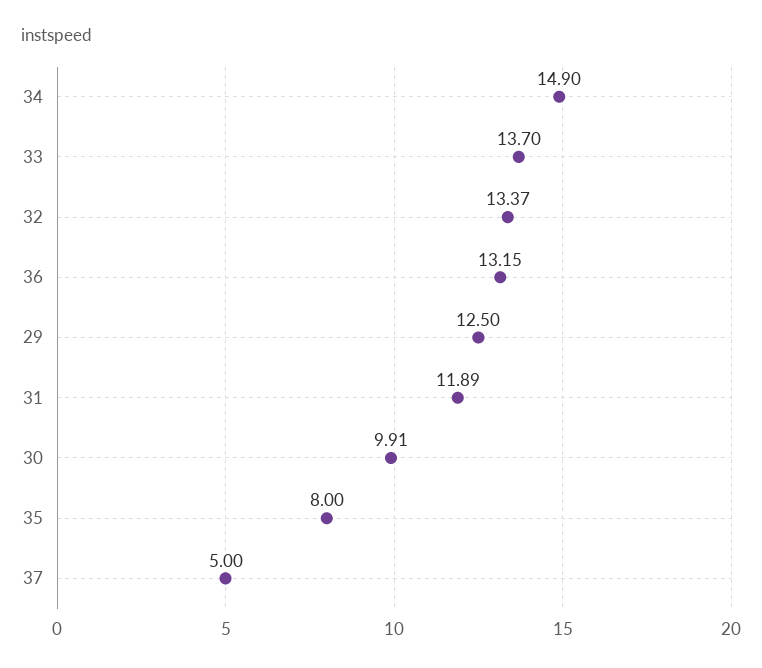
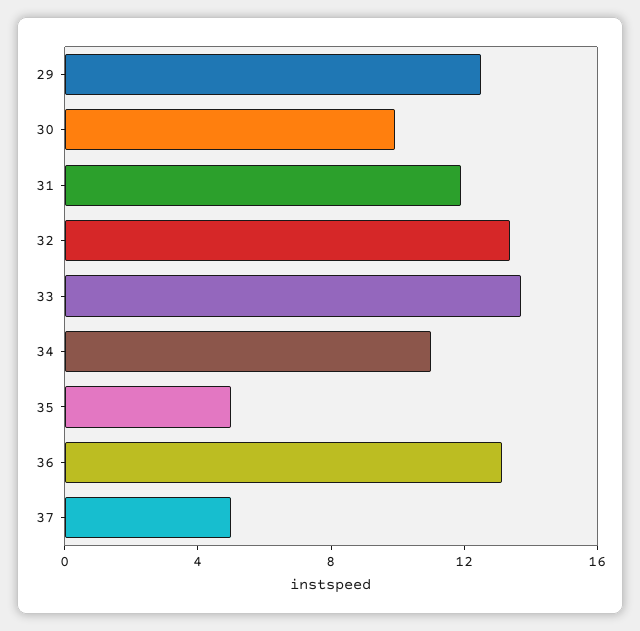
  {
-   "34": 14.9,
+   "34": 11,
    "33": 13.7,
    "32": 13.37,
    "36": 13.15,
    "29": 12.5,
    "31": 11.89,
    "30": 9.91,
-   "35": 8,
+   "35": 5,
    "37": 5
  }

